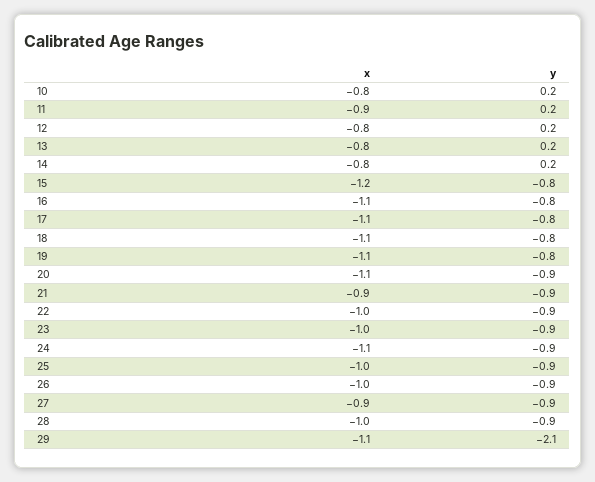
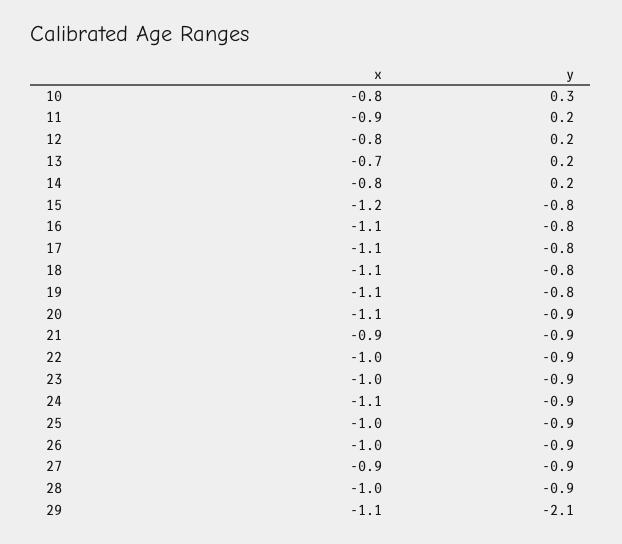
  {
    "x": {
      "10": -0.8,
      "11": -0.9,
      "12": -0.8,
-     "13": -0.8,
+     "13": -0.7,
      "14": -0.8,
      "15": -1.2,
      "16": -1.1,
      "17": -1.1,
      "18": -1.1,
      "19": -1.1,
      "20": -1.1,
      "21": -0.9,
      "22": -1,
      "23": -1,
      "24": -1.1,
      "25": -1,
      "26": -1,
      "27": -0.9,
      "28": -1,
      "29": -1.1
    },
    "y": {
-     "10": 0.2,
+     "10": 0.3,
      "11": 0.2,
      "12": 0.2,
      "13": 0.2,
      "14": 0.2,
      "15": -0.8,
      "16": -0.8,
      "17": -0.8,
      "18": -0.8,
      "19": -0.8,
      "20": -0.9,
      "21": -0.9,
      "22": -0.9,
      "23": -0.9,
      "24": -0.9,
      "25": -0.9,
      "26": -0.9,
      "27": -0.9,
      "28": -0.9,
      "29": -2.1
    }
  }

